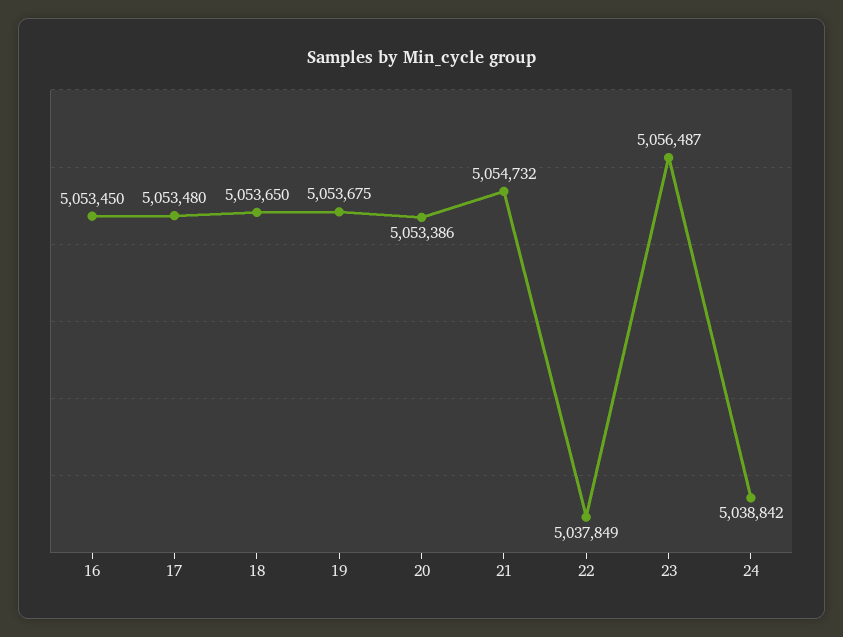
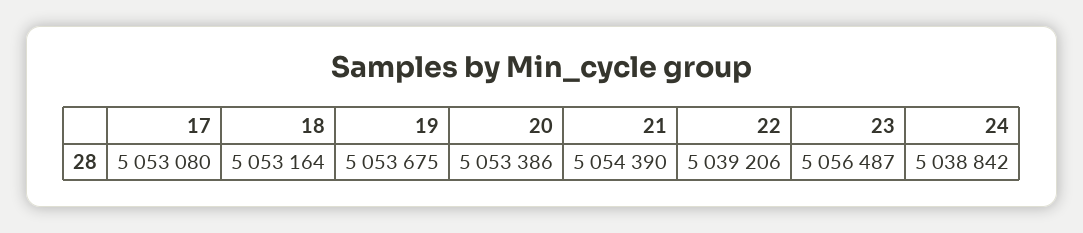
  {
-   "16": 5053450,
-   "17": 5053480,
+   "17": 5053080,
-   "18": 5053650,
+   "18": 5053164,
    "19": 5053675,
    "20": 5053386,
-   "21": 5054732,
+   "21": 5054390,
-   "22": 5037849,
+   "22": 5039206,
    "23": 5056487,
    "24": 5038842
  }

